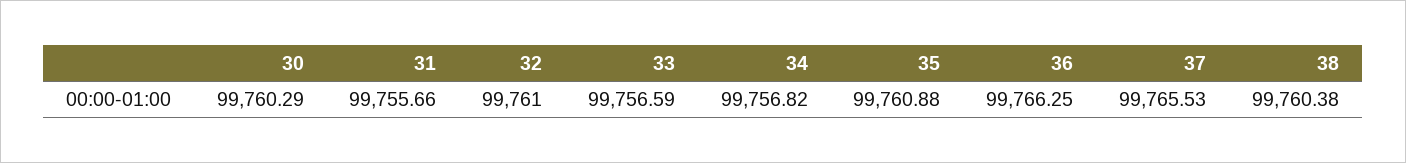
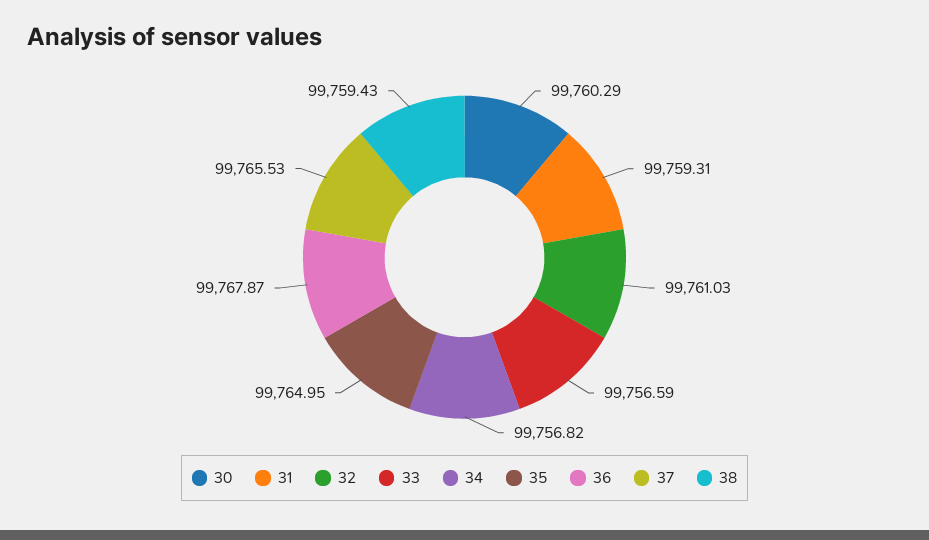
  {
    "30": 99760.29,
-   "31": 99755.66,
+   "31": 99759.31,
-   "32": 99761,
+   "32": 99761.03,
    "33": 99756.59,
    "34": 99756.82,
-   "35": 99760.88,
+   "35": 99764.95,
-   "36": 99766.25,
+   "36": 99767.87,
    "37": 99765.53,
-   "38": 99760.38
+   "38": 99759.43
  }

